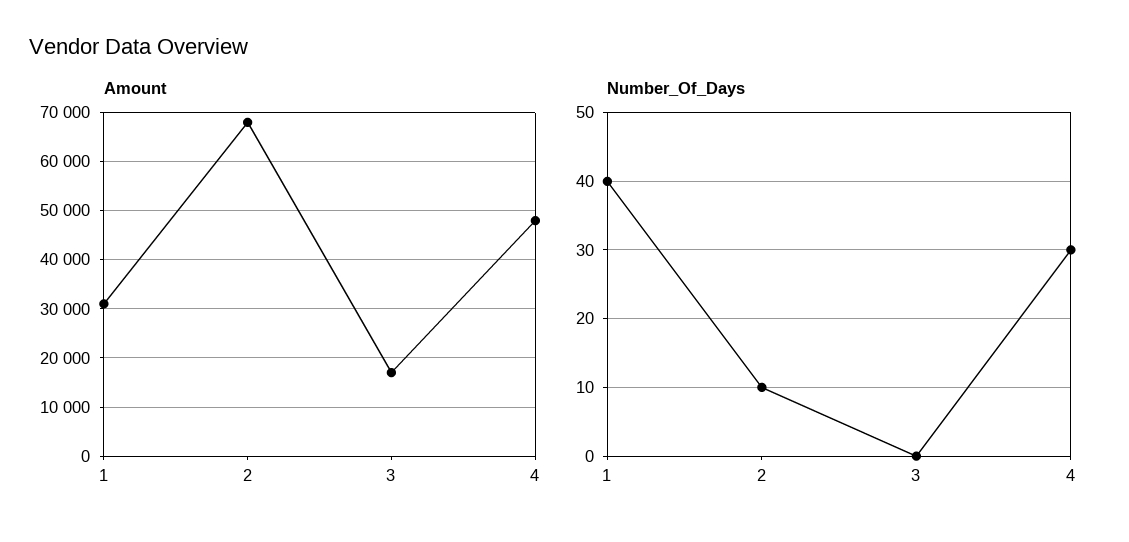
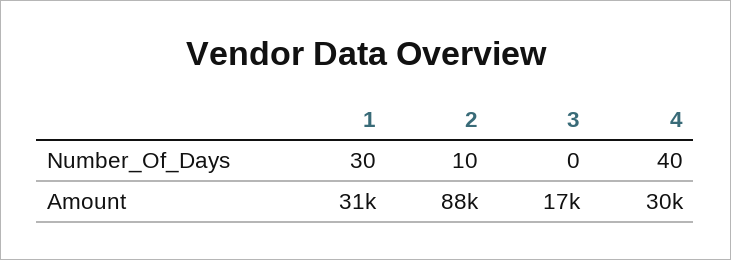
  {
    "Amount": {
      "1": 31000,
-     "2": 68000,
+     "2": 88000,
      "3": 17000,
-     "4": 48000
+     "4": 30000
    },
    "Number_Of_Days": {
-     "1": 40,
+     "1": 30,
      "2": 10,
      "3": 0,
-     "4": 30
+     "4": 40
    }
  }

